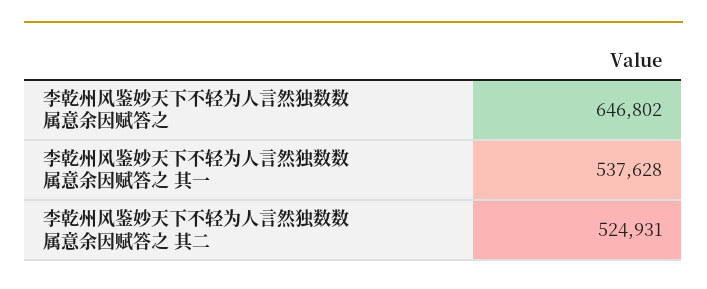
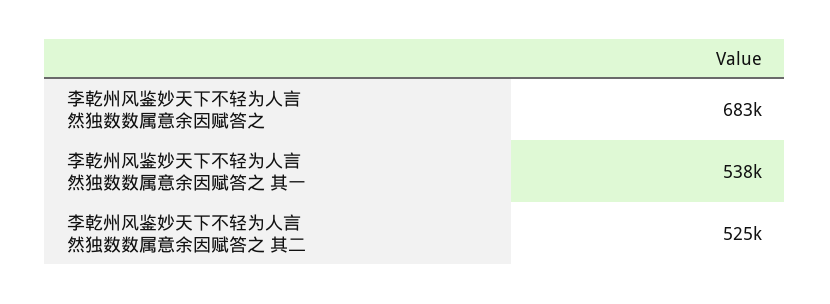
  {
-   "李乾州风鉴妙天下不轻为人言然独数数属意余因赋答之": 646802,
+   "李乾州风鉴妙天下不轻为人言然独数数属意余因赋答之": 683000,
    "李乾州风鉴妙天下不轻为人言然独数数属意余因赋答之 其一": 537628,
    "李乾州风鉴妙天下不轻为人言然独数数属意余因赋答之 其二": 524931
  }

